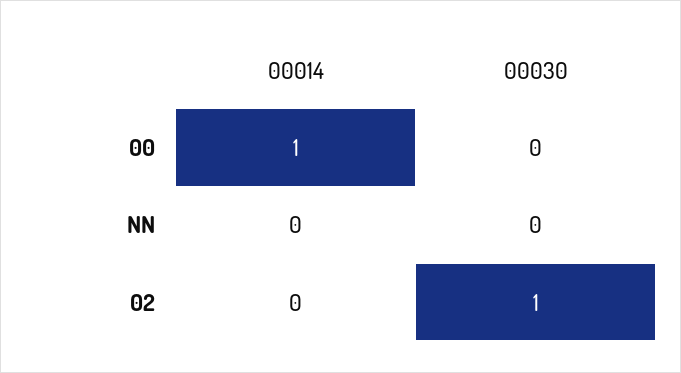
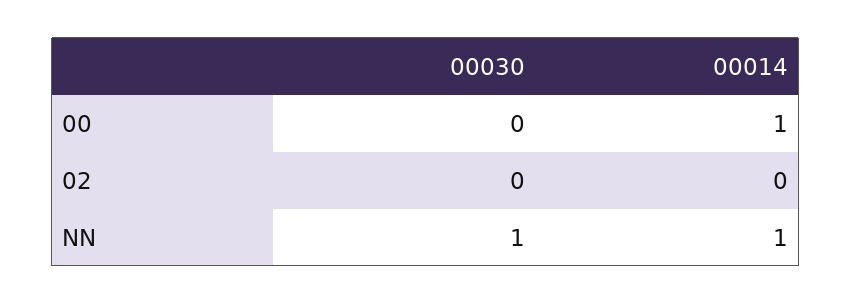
  {
    "00014": {
      "00": 1,
-     "NN": 0,
+     "NN": 1,
      "02": 0
    },
    "00030": {
      "00": 0,
-     "NN": 0,
+     "NN": 1,
-     "02": 1
+     "02": 0
    }
  }

